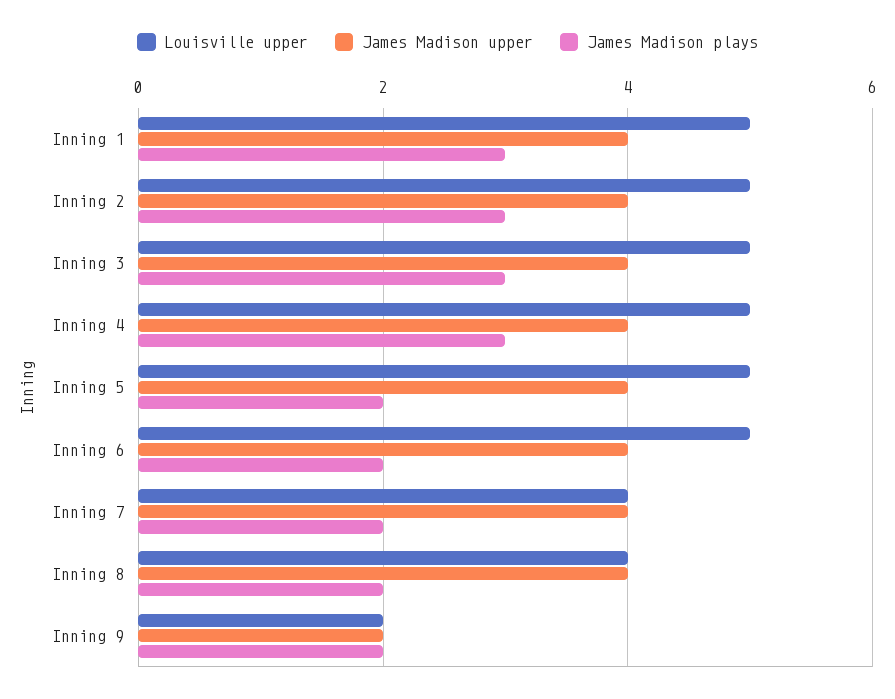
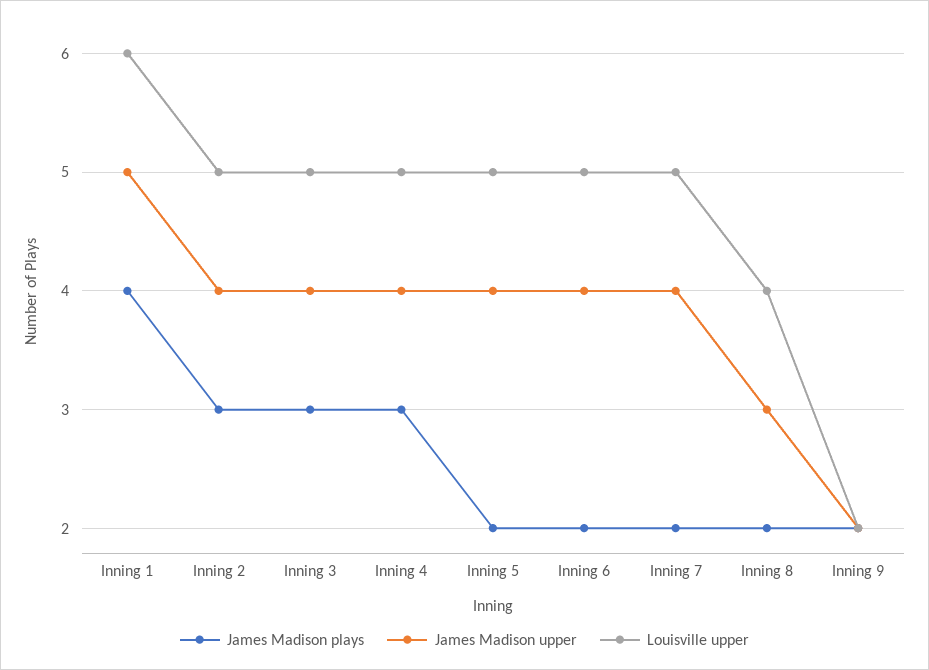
  {
    "Louisville upper": {
-     "Inning 1": 5,
+     "Inning 1": 6,
      "Inning 2": 5,
      "Inning 3": 5,
      "Inning 4": 5,
      "Inning 5": 5,
      "Inning 6": 5,
-     "Inning 7": 4,
+     "Inning 7": 5,
      "Inning 8": 4,
      "Inning 9": 2
    },
    "James Madison upper": {
-     "Inning 1": 4,
+     "Inning 1": 5,
      "Inning 2": 4,
      "Inning 3": 4,
      "Inning 4": 4,
      "Inning 5": 4,
      "Inning 6": 4,
      "Inning 7": 4,
-     "Inning 8": 4,
+     "Inning 8": 3,
      "Inning 9": 2
    },
    "James Madison plays": {
-     "Inning 1": 3,
+     "Inning 1": 4,
      "Inning 2": 3,
      "Inning 3": 3,
      "Inning 4": 3,
      "Inning 5": 2,
      "Inning 6": 2,
      "Inning 7": 2,
      "Inning 8": 2,
      "Inning 9": 2
    }
  }

